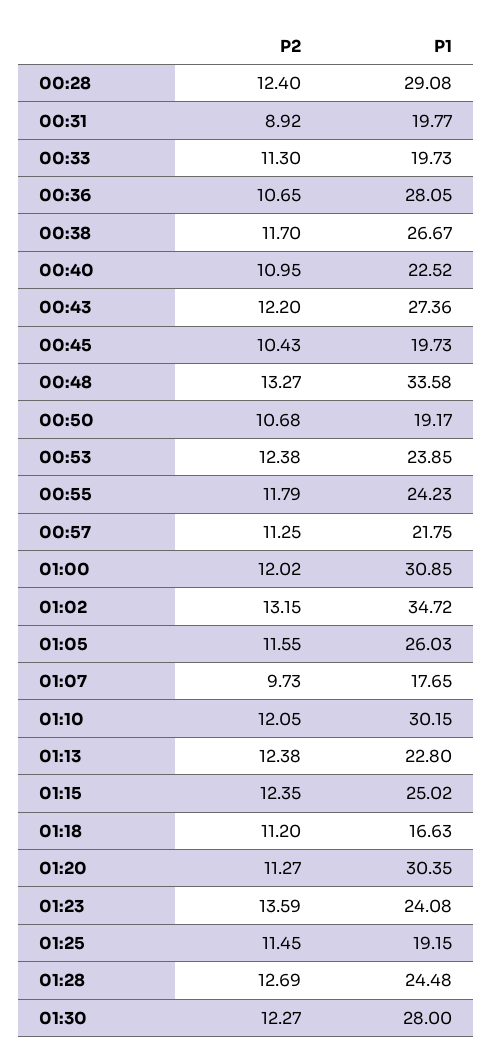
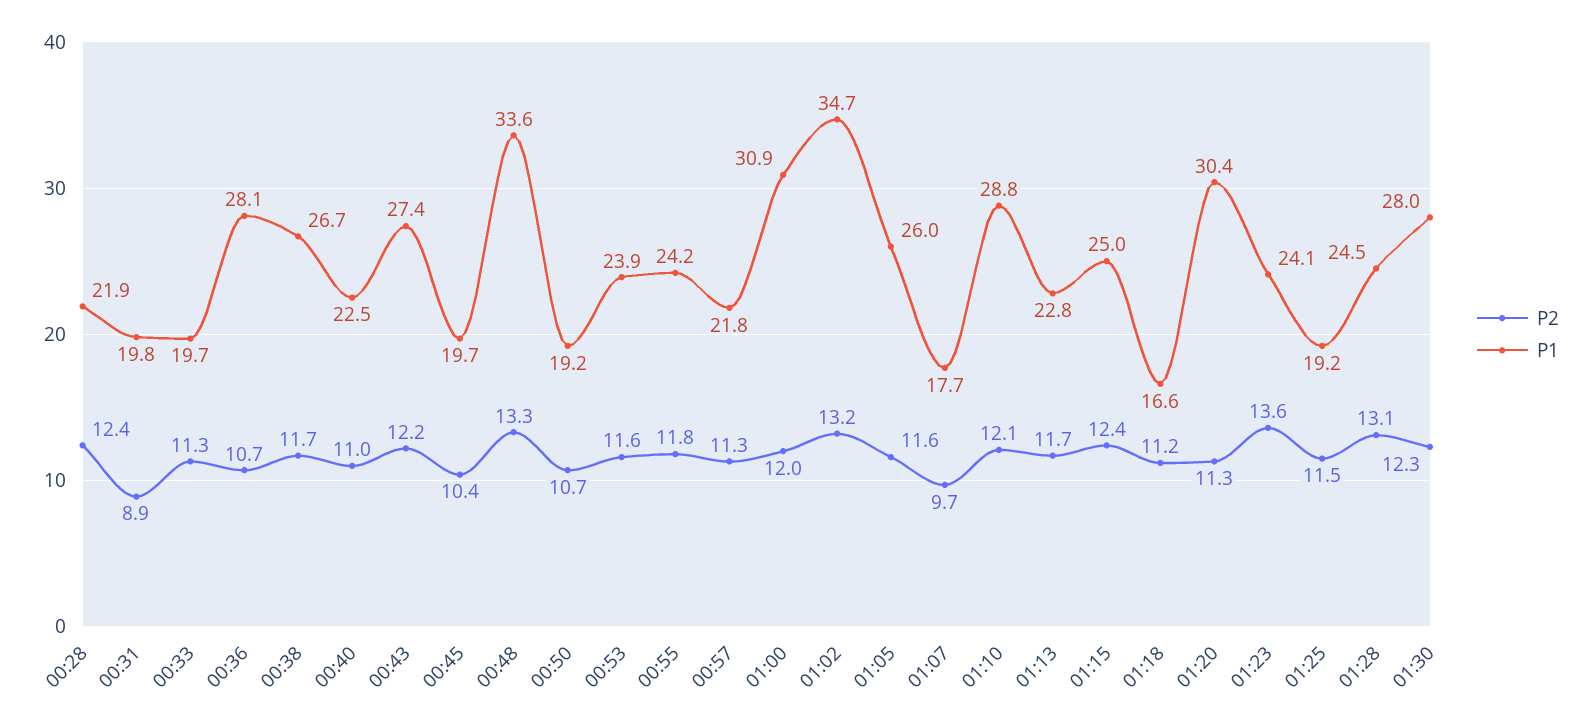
  {
    "P2": {
      "00:28": 12.4,
      "00:31": 8.92,
      "00:33": 11.3,
      "00:36": 10.65,
      "00:38": 11.7,
      "00:40": 10.95,
      "00:43": 12.2,
      "00:45": 10.43,
      "00:48": 13.27,
      "00:50": 10.68,
-     "00:53": 12.38,
+     "00:53": 11.6,
      "00:55": 11.79,
      "00:57": 11.25,
      "01:00": 12.02,
      "01:02": 13.15,
      "01:05": 11.55,
      "01:07": 9.73,
      "01:10": 12.05,
-     "01:13": 12.38,
+     "01:13": 11.7,
      "01:15": 12.35,
      "01:18": 11.2,
      "01:20": 11.27,
      "01:23": 13.59,
      "01:25": 11.45,
-     "01:28": 12.69,
+     "01:28": 13.1,
      "01:30": 12.27
    },
    "P1": {
-     "00:28": 29.08,
+     "00:28": 21.9,
      "00:31": 19.77,
      "00:33": 19.73,
      "00:36": 28.05,
      "00:38": 26.67,
      "00:40": 22.52,
      "00:43": 27.36,
      "00:45": 19.73,
      "00:48": 33.58,
      "00:50": 19.17,
      "00:53": 23.85,
      "00:55": 24.23,
      "00:57": 21.75,
      "01:00": 30.85,
      "01:02": 34.72,
      "01:05": 26.03,
      "01:07": 17.65,
-     "01:10": 30.15,
+     "01:10": 28.8,
      "01:13": 22.8,
      "01:15": 25.02,
      "01:18": 16.63,
      "01:20": 30.35,
      "01:23": 24.08,
      "01:25": 19.15,
      "01:28": 24.48,
      "01:30": 28
    }
  }

